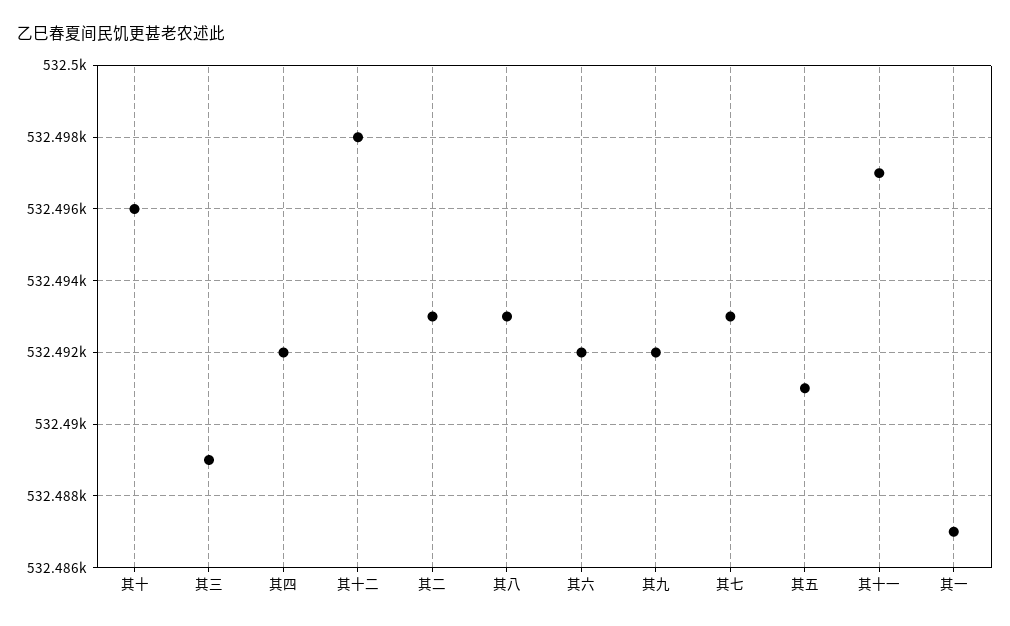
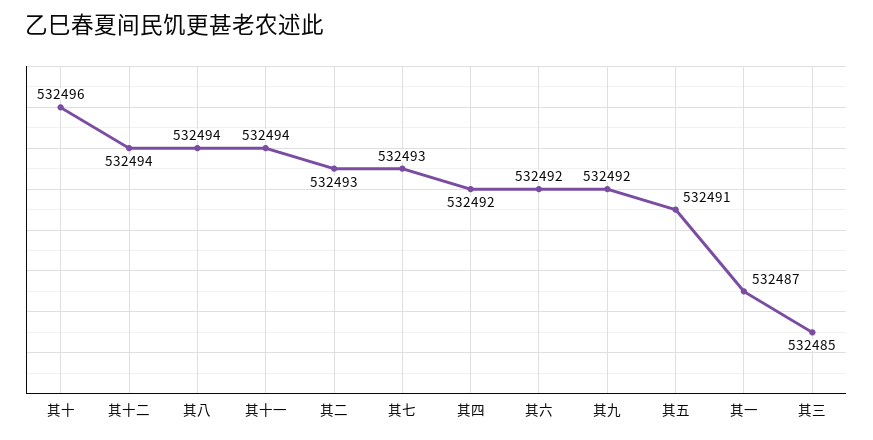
  {
    "其十": 532496,
-   "其三": 532489,
+   "其三": 532485,
    "其四": 532492,
-   "其十二": 532498,
+   "其十二": 532494,
    "其二": 532493,
-   "其八": 532493,
+   "其八": 532494,
    "其六": 532492,
    "其九": 532492,
    "其七": 532493,
    "其五": 532491,
-   "其十一": 532497,
+   "其十一": 532494,
    "其一": 532487
  }

